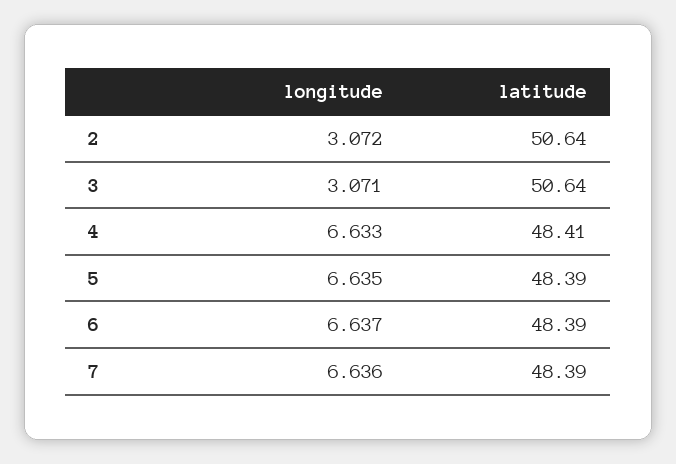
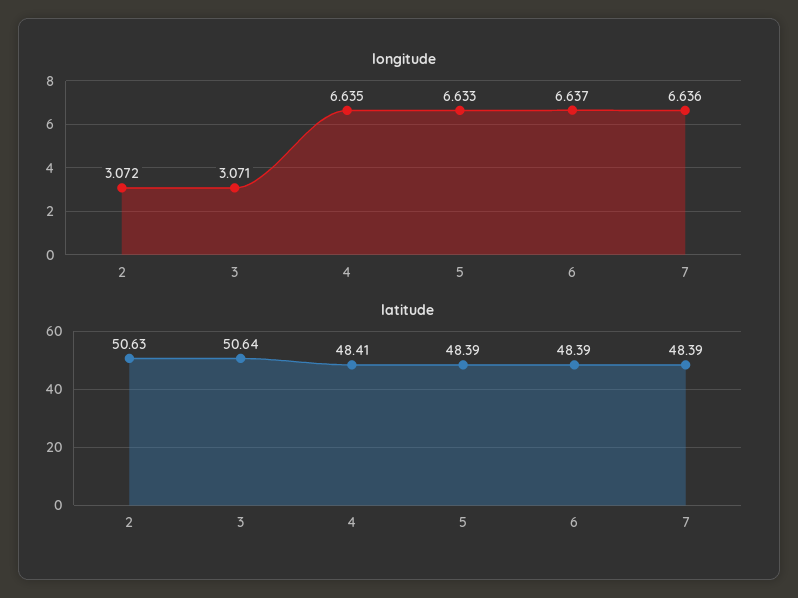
  {
    "longitude": {
      "2": 3.072,
      "3": 3.071,
-     "4": 6.633,
+     "4": 6.635,
-     "5": 6.635,
+     "5": 6.633,
      "6": 6.637,
      "7": 6.636
    },
    "latitude": {
-     "2": 50.64,
+     "2": 50.63,
      "3": 50.64,
      "4": 48.41,
      "5": 48.39,
      "6": 48.39,
      "7": 48.39
    }
  }

